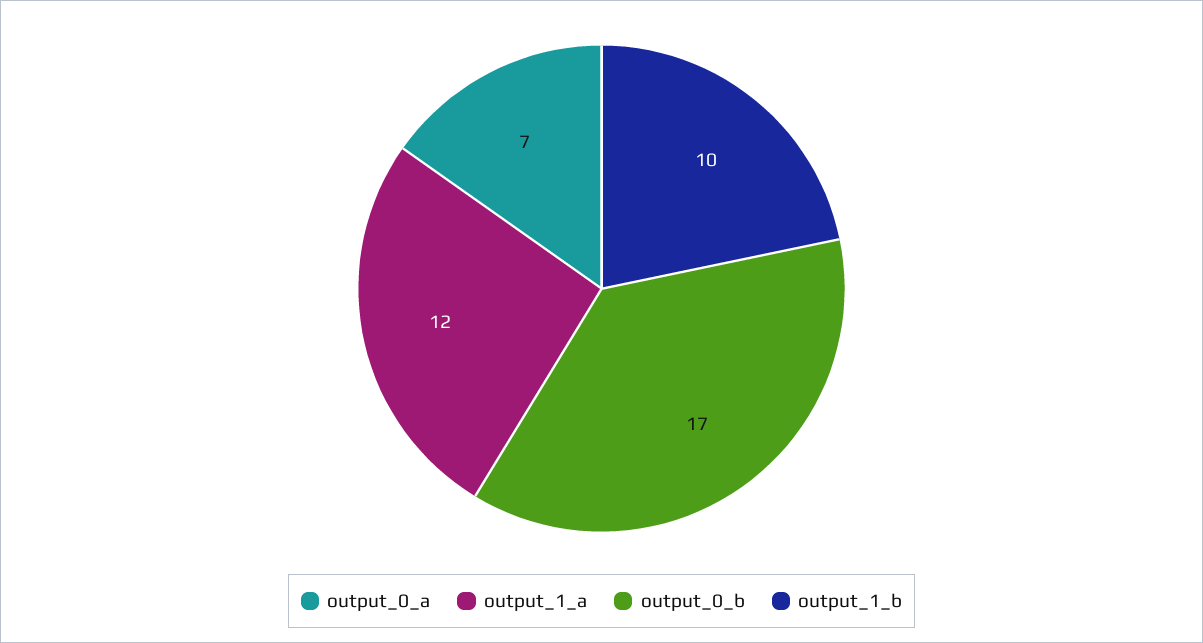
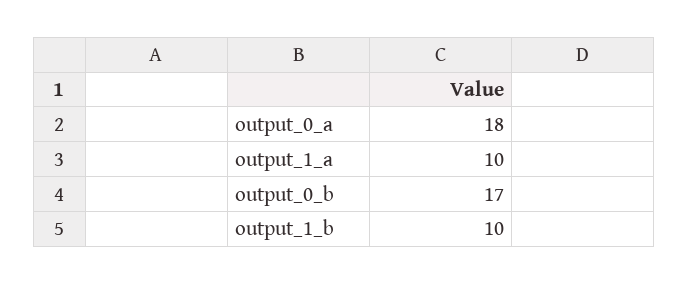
  {
-   "output_0_a": 7,
+   "output_0_a": 18,
-   "output_1_a": 12,
+   "output_1_a": 10,
    "output_0_b": 17,
    "output_1_b": 10
  }

